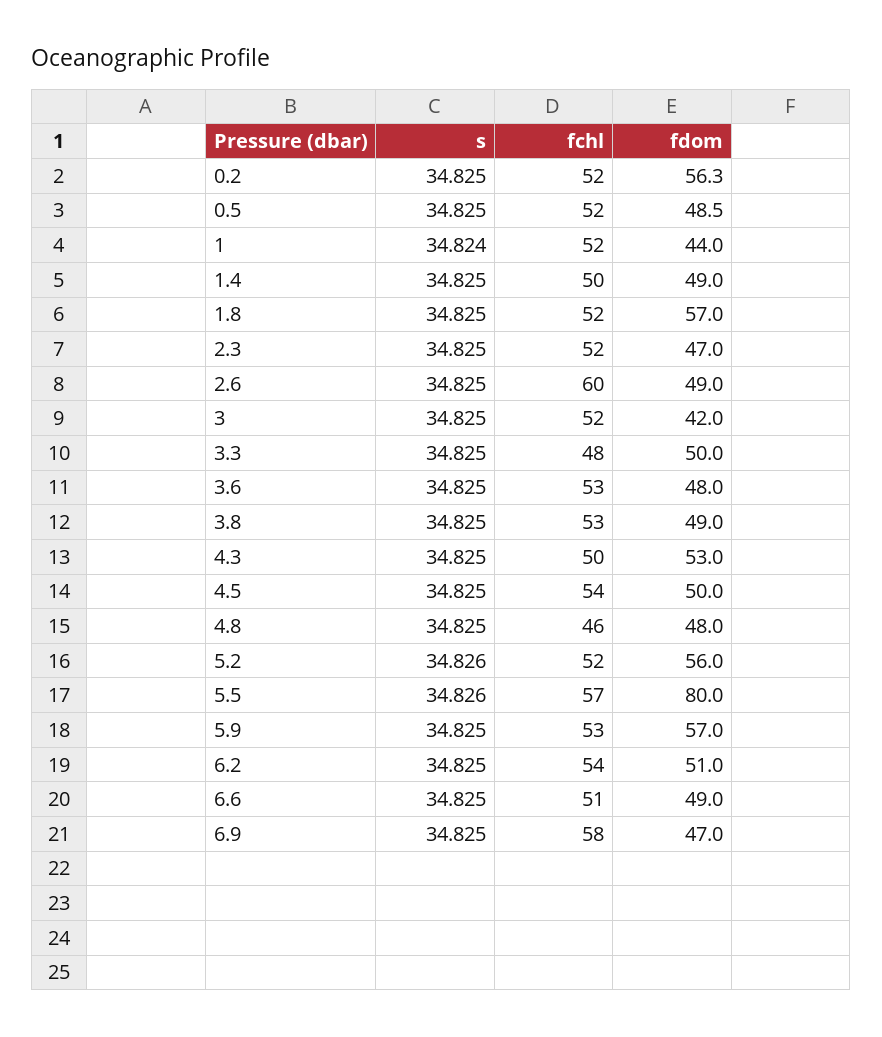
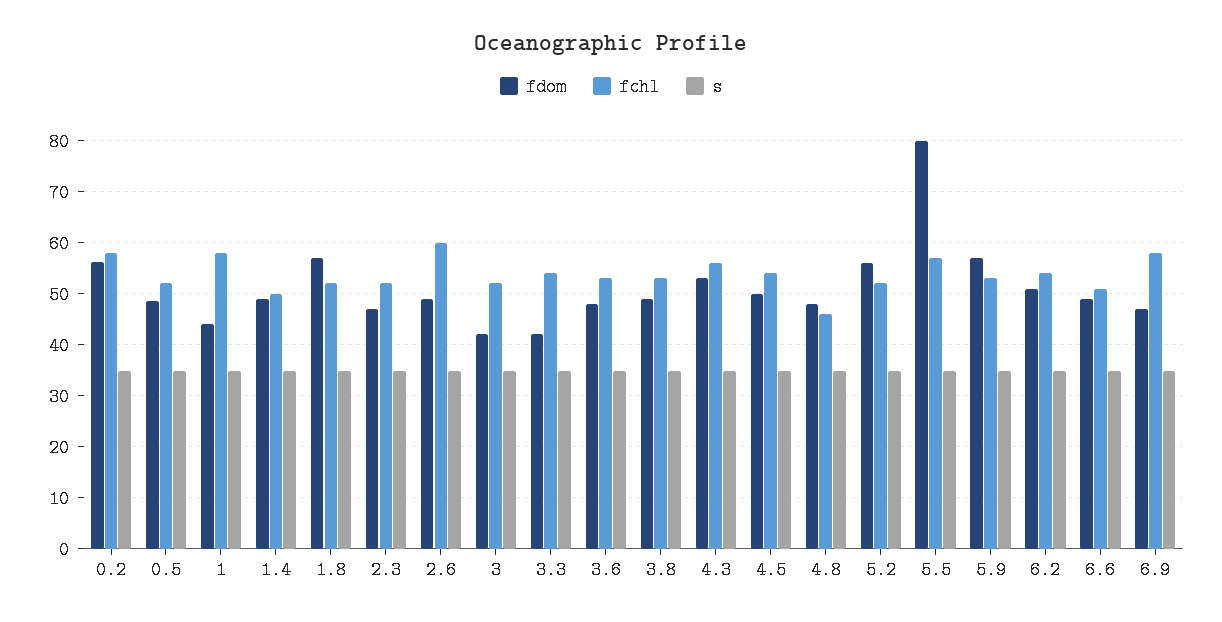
  {
    "s": {
      "0.2": 34.825,
      "0.5": 34.825,
      "1": 34.824,
      "1.4": 34.825,
      "1.8": 34.825,
      "2.3": 34.825,
      "2.6": 34.825,
      "3": 34.825,
      "3.3": 34.825,
      "3.6": 34.825,
      "3.8": 34.825,
      "4.3": 34.825,
      "4.5": 34.825,
      "4.8": 34.825,
      "5.2": 34.826,
      "5.5": 34.826,
      "5.9": 34.825,
      "6.2": 34.825,
      "6.6": 34.825,
      "6.9": 34.825
    },
    "fchl": {
-     "0.2": 52,
+     "0.2": 58,
      "0.5": 52,
-     "1": 52,
+     "1": 58,
      "1.4": 50,
      "1.8": 52,
      "2.3": 52,
      "2.6": 60,
      "3": 52,
-     "3.3": 48,
+     "3.3": 54,
      "3.6": 53,
      "3.8": 53,
-     "4.3": 50,
+     "4.3": 56,
      "4.5": 54,
      "4.8": 46,
      "5.2": 52,
      "5.5": 57,
      "5.9": 53,
      "6.2": 54,
      "6.6": 51,
      "6.9": 58
    },
    "fdom": {
      "0.2": 56.3,
      "0.5": 48.5,
      "1": 44,
      "1.4": 49,
      "1.8": 57,
      "2.3": 47,
      "2.6": 49,
      "3": 42,
-     "3.3": 50,
+     "3.3": 42,
      "3.6": 48,
      "3.8": 49,
      "4.3": 53,
      "4.5": 50,
      "4.8": 48,
      "5.2": 56,
      "5.5": 80,
      "5.9": 57,
      "6.2": 51,
      "6.6": 49,
      "6.9": 47
    }
  }

